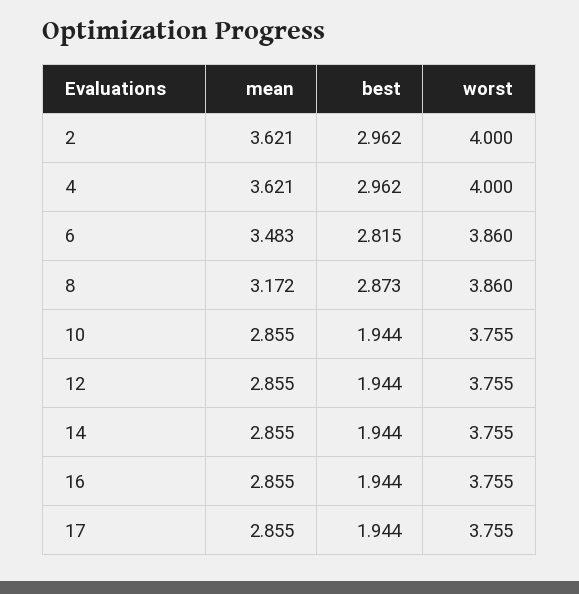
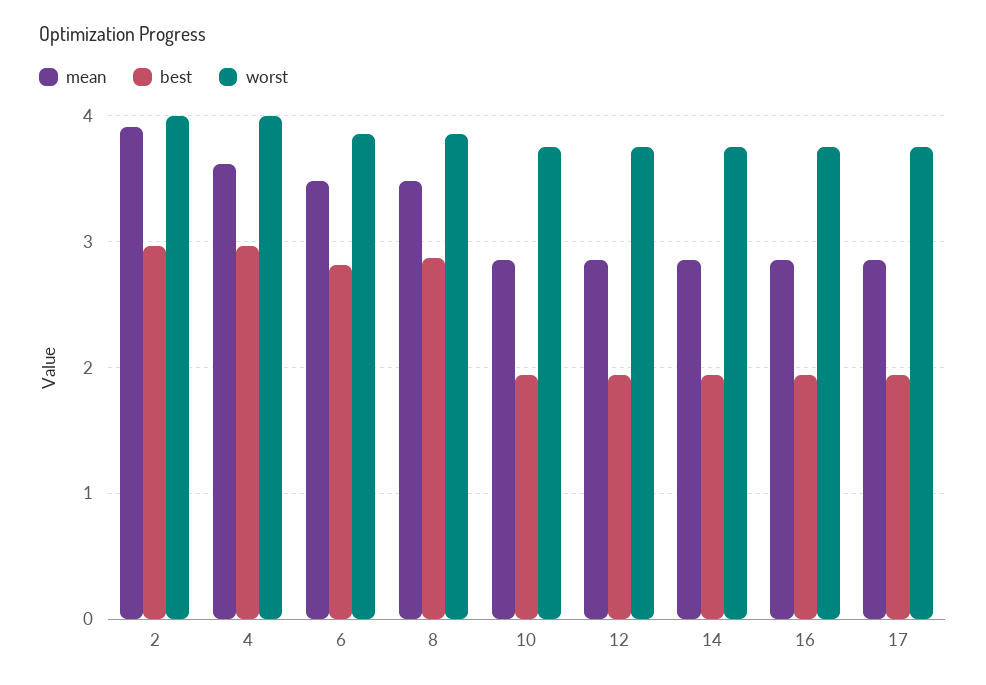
  {
    "mean": {
-     "2": 3.621,
+     "2": 3.9,
      "4": 3.621,
      "6": 3.483,
-     "8": 3.172,
+     "8": 3.5,
      "10": 2.855,
      "12": 2.855,
      "14": 2.855,
      "16": 2.855,
      "17": 2.855
    },
    "best": {
      "2": 2.962,
      "4": 2.962,
      "6": 2.815,
      "8": 2.873,
      "10": 1.944,
      "12": 1.944,
      "14": 1.944,
      "16": 1.944,
      "17": 1.944
    },
    "worst": {
      "2": 4,
      "4": 4,
      "6": 3.86,
      "8": 3.86,
      "10": 3.755,
      "12": 3.755,
      "14": 3.755,
      "16": 3.755,
      "17": 3.755
    }
  }

